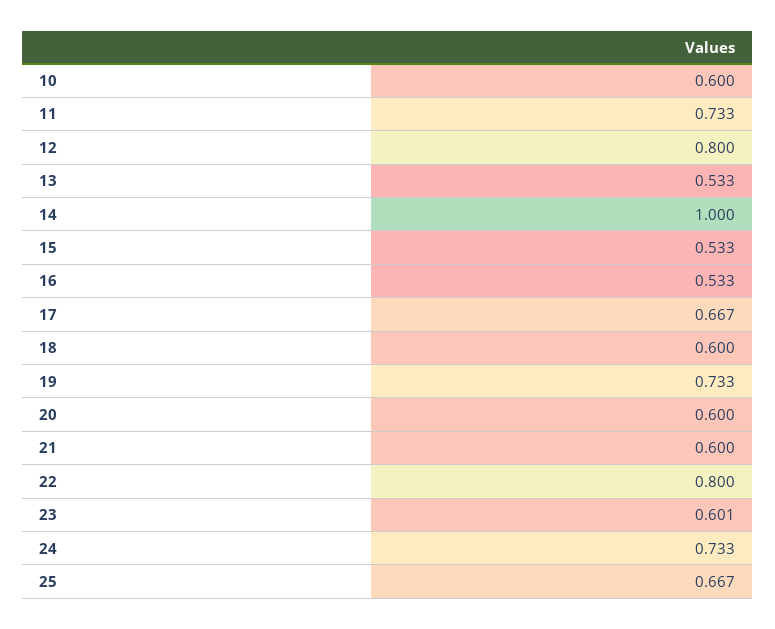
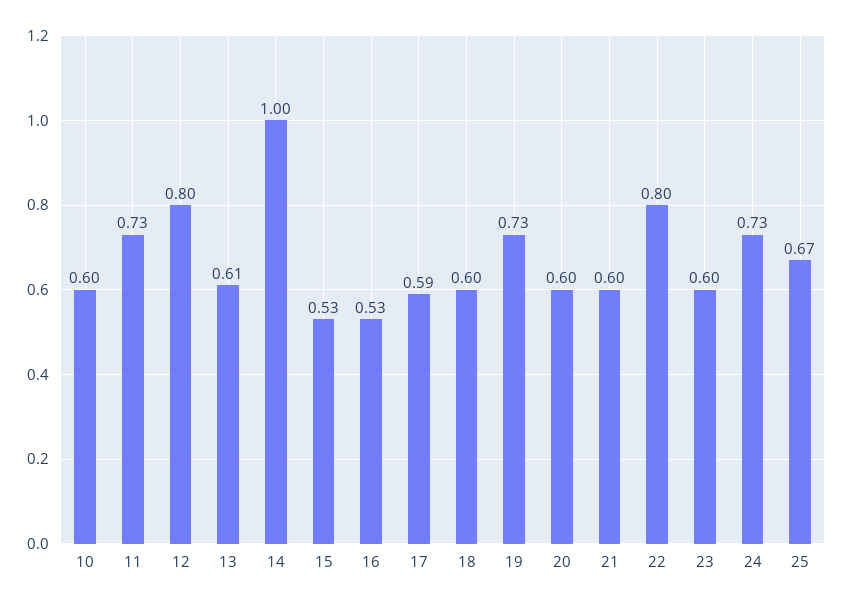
  {
    "10": 0.6,
    "11": 0.733,
    "12": 0.8,
-   "13": 0.533,
+   "13": 0.61,
    "14": 1,
    "15": 0.533,
    "16": 0.533,
-   "17": 0.667,
+   "17": 0.59,
    "18": 0.6,
    "19": 0.733,
    "20": 0.6,
    "21": 0.6,
    "22": 0.8,
    "23": 0.601,
    "24": 0.733,
    "25": 0.667
  }

